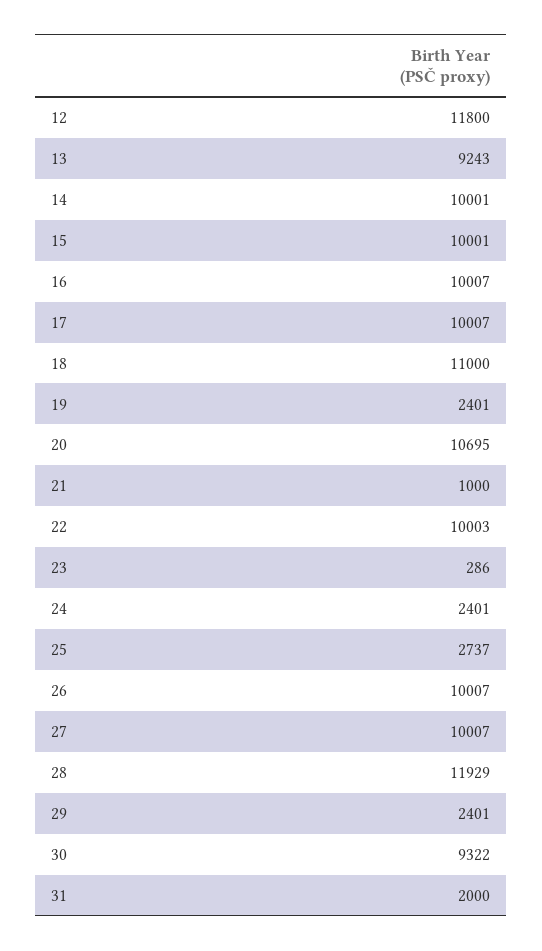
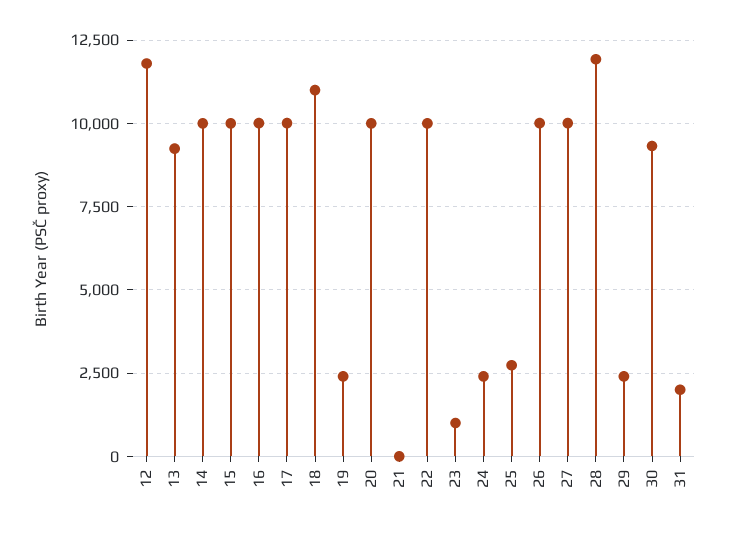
  {
    "12": 11800,
    "13": 9243,
    "14": 10001,
    "15": 10001,
    "16": 10007,
    "17": 10007,
    "18": 11000,
    "19": 2401,
-   "20": 10695,
+   "20": 10000,
-   "21": 1000,
+   "21": 0,
    "22": 10003,
-   "23": 286,
+   "23": 1000,
    "24": 2401,
    "25": 2737,
    "26": 10007,
    "27": 10007,
    "28": 11929,
    "29": 2401,
    "30": 9322,
    "31": 2000
  }

